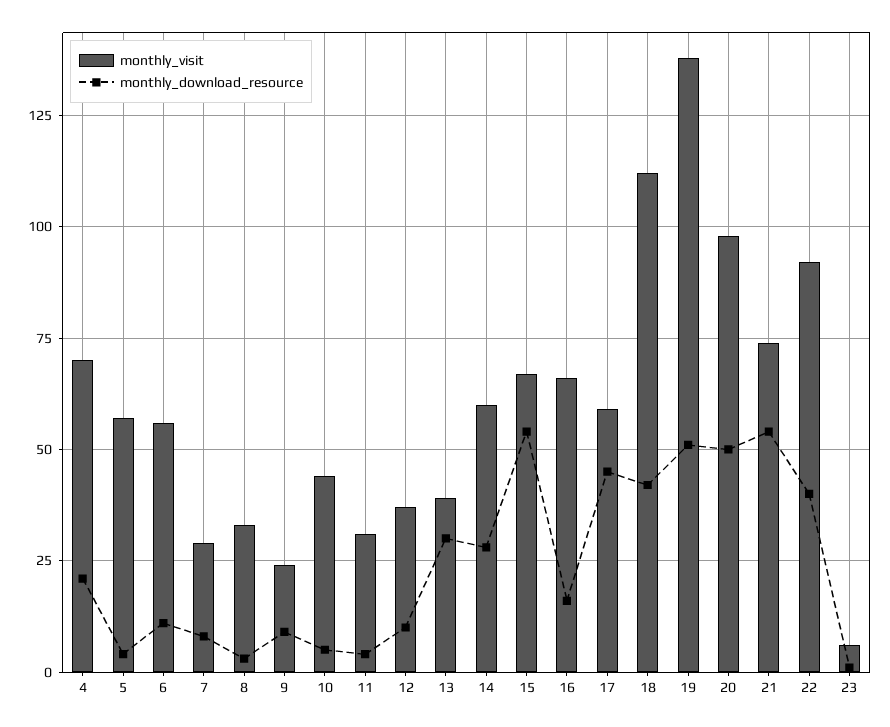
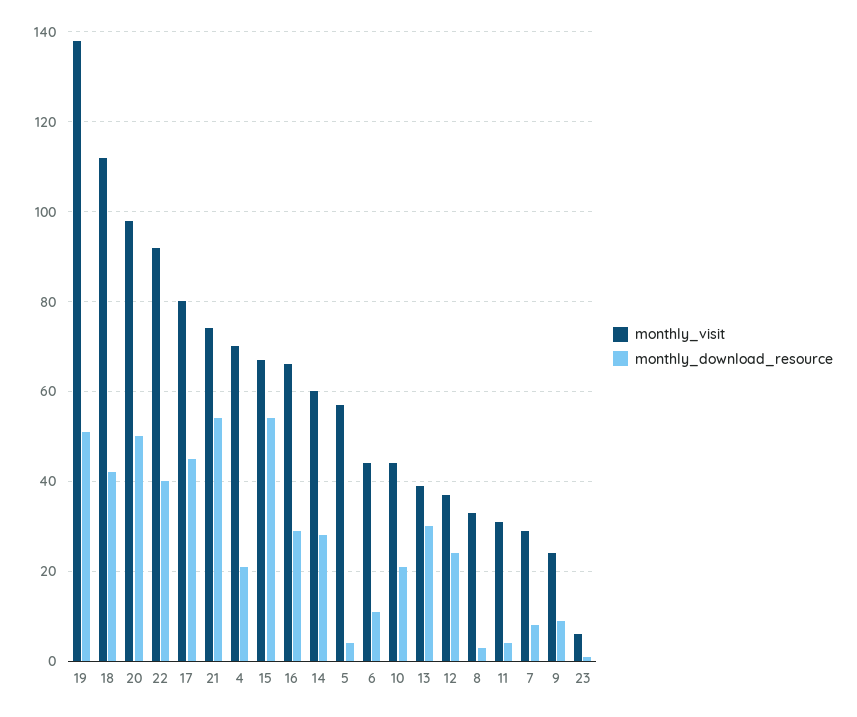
  {
    "monthly_visit": {
      "4": 70,
      "5": 55,
-     "6": 55,
+     "6": 45,
      "7": 30,
      "8": 35,
      "9": 25,
      "10": 45,
      "11": 30,
      "12": 35,
      "13": 40,
      "14": 60,
      "15": 65,
      "16": 65,
-     "17": 60,
+     "17": 80,
      "18": 110,
      "19": 140,
      "20": 100,
      "21": 75,
      "22": 90,
      "23": 5
    },
    "monthly_download_resource": {
      "4": 20,
      "5": 5,
      "6": 10,
      "7": 10,
      "8": 5,
      "9": 10,
-     "10": 5,
+     "10": 20,
      "11": 5,
-     "12": 10,
+     "12": 25,
      "13": 30,
      "14": 30,
      "15": 55,
-     "16": 15,
+     "16": 30,
      "17": 45,
      "18": 40,
      "19": 50,
      "20": 50,
      "21": 55,
      "22": 40,
      "23": 0
    }
  }

